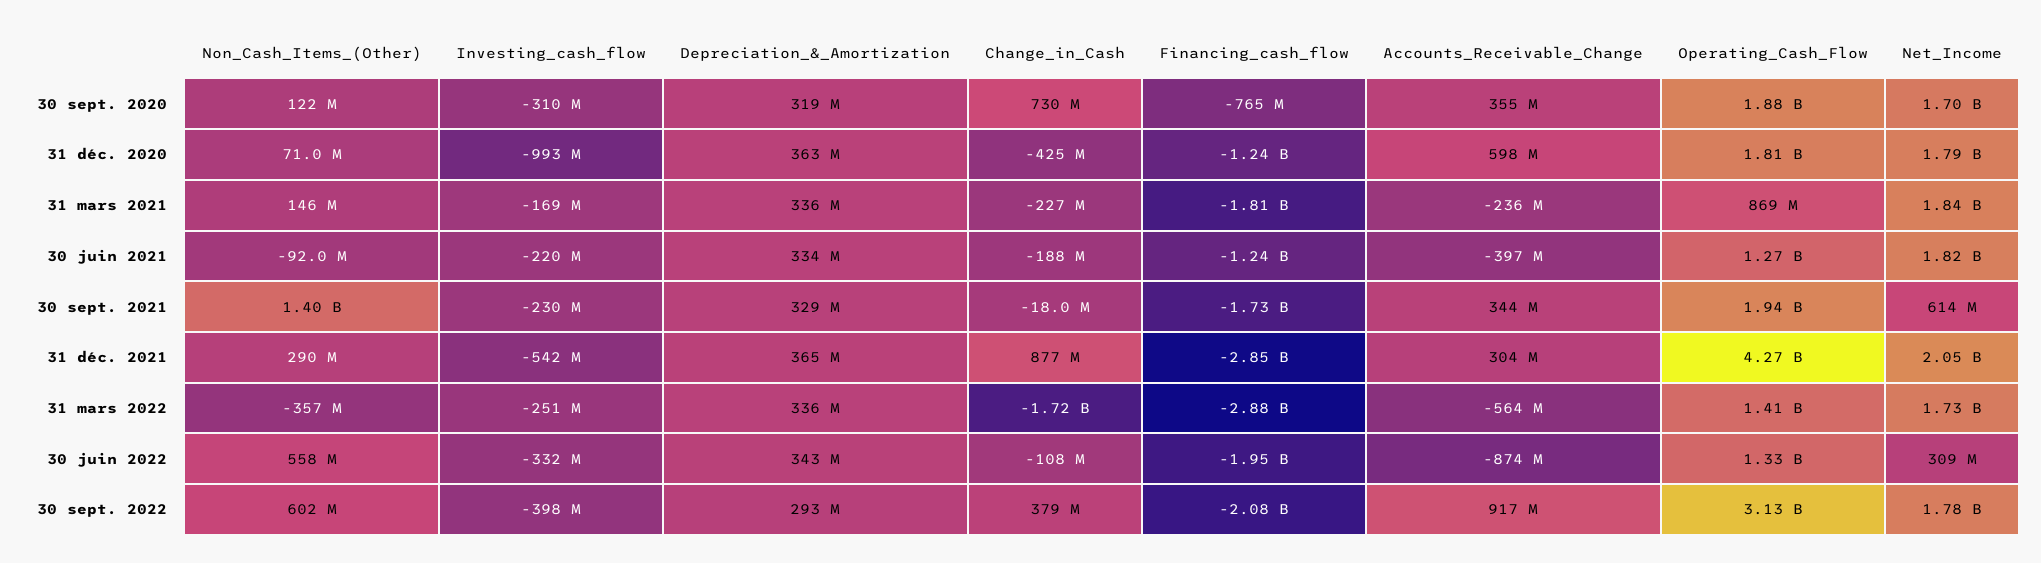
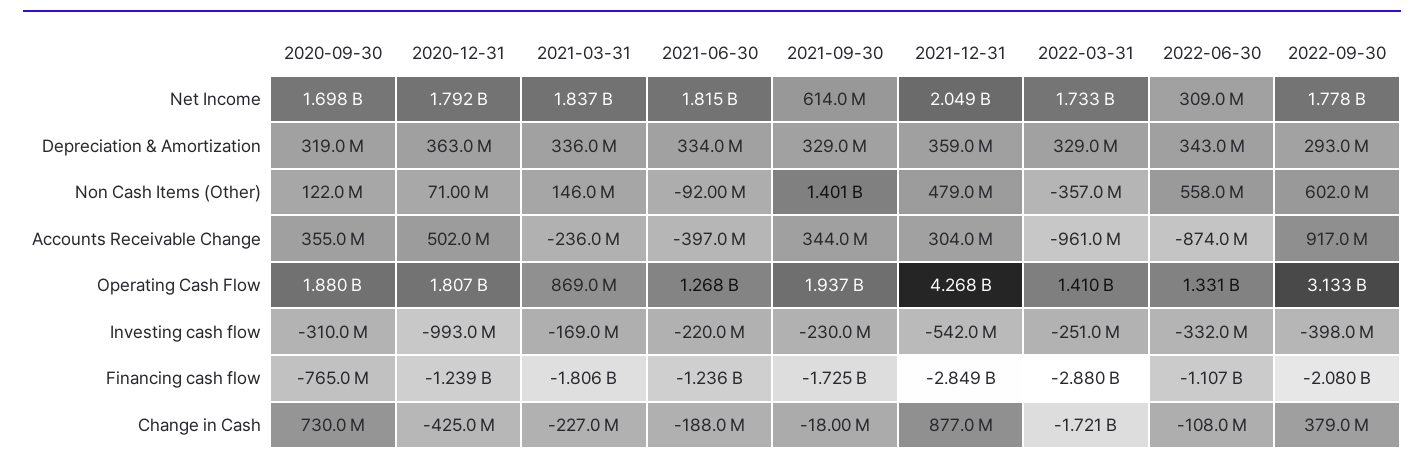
  {
    "Non_Cash_Items_(Other)": {
      "30 sept. 2020": 122000000,
      "31 déc. 2020": 71000000,
      "31 mars 2021": 146000000,
      "30 juin 2021": -92000000,
      "30 sept. 2021": 1401000000,
-     "31 déc. 2021": 290000000,
+     "31 déc. 2021": 479000000,
      "31 mars 2022": -357000000,
      "30 juin 2022": 558000000,
      "30 sept. 2022": 602000000
    },
    "Investing_cash_flow": {
      "30 sept. 2020": -310000000,
      "31 déc. 2020": -993000000,
      "31 mars 2021": -169000000,
      "30 juin 2021": -220000000,
      "30 sept. 2021": -230000000,
      "31 déc. 2021": -542000000,
      "31 mars 2022": -251000000,
      "30 juin 2022": -332000000,
      "30 sept. 2022": -398000000
    },
    "Depreciation_&_Amortization": {
      "30 sept. 2020": 319000000,
      "31 déc. 2020": 363000000,
      "31 mars 2021": 336000000,
      "30 juin 2021": 334000000,
      "30 sept. 2021": 329000000,
-     "31 déc. 2021": 365000000,
+     "31 déc. 2021": 359000000,
-     "31 mars 2022": 336000000,
+     "31 mars 2022": 329000000,
      "30 juin 2022": 343000000,
      "30 sept. 2022": 293000000
    },
    "Change_in_Cash": {
      "30 sept. 2020": 730000000,
      "31 déc. 2020": -425000000,
      "31 mars 2021": -227000000,
      "30 juin 2021": -188000000,
      "30 sept. 2021": -18000000,
      "31 déc. 2021": 877000000,
      "31 mars 2022": -1721000000,
      "30 juin 2022": -108000000,
      "30 sept. 2022": 379000000
    },
    "Financing_cash_flow": {
      "30 sept. 2020": -765000000,
      "31 déc. 2020": -1239000000,
      "31 mars 2021": -1806000000,
      "30 juin 2021": -1236000000,
      "30 sept. 2021": -1725000000,
      "31 déc. 2021": -2849000000,
      "31 mars 2022": -2880000000,
-     "30 juin 2022": -1950000000,
+     "30 juin 2022": -1107000000,
      "30 sept. 2022": -2080000000
    },
    "Accounts_Receivable_Change": {
      "30 sept. 2020": 355000000,
-     "31 déc. 2020": 598000000,
+     "31 déc. 2020": 502000000,
      "31 mars 2021": -236000000,
      "30 juin 2021": -397000000,
      "30 sept. 2021": 344000000,
      "31 déc. 2021": 304000000,
-     "31 mars 2022": -564000000,
+     "31 mars 2022": -961000000,
      "30 juin 2022": -874000000,
      "30 sept. 2022": 917000000
    },
    "Operating_Cash_Flow": {
      "30 sept. 2020": 1880000000,
      "31 déc. 2020": 1807000000,
      "31 mars 2021": 869000000,
      "30 juin 2021": 1268000000,
      "30 sept. 2021": 1937000000,
      "31 déc. 2021": 4268000000,
      "31 mars 2022": 1410000000,
      "30 juin 2022": 1331000000,
      "30 sept. 2022": 3133000000
    },
    "Net_Income": {
      "30 sept. 2020": 1698000000,
      "31 déc. 2020": 1792000000,
      "31 mars 2021": 1837000000,
      "30 juin 2021": 1815000000,
      "30 sept. 2021": 614000000,
      "31 déc. 2021": 2049000000,
      "31 mars 2022": 1733000000,
      "30 juin 2022": 309000000,
      "30 sept. 2022": 1778000000
    }
  }

